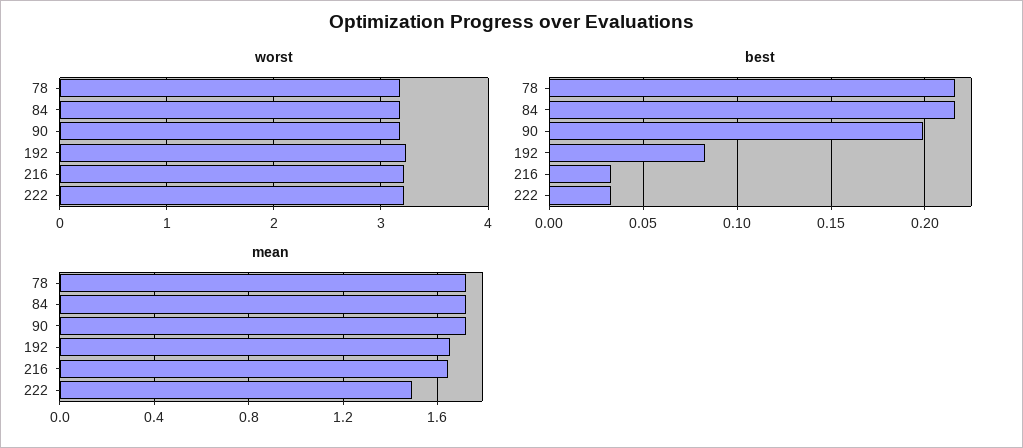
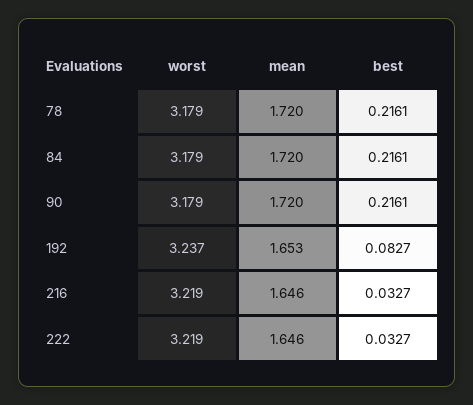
  {
    "worst": {
      "78": 3.179,
      "84": 3.179,
      "90": 3.179,
      "192": 3.237,
      "216": 3.219,
      "222": 3.219
    },
    "best": {
      "78": 0.2161,
      "84": 0.2161,
-     "90": 0.2,
+     "90": 0.2161,
      "192": 0.0827,
      "216": 0.0327,
      "222": 0.0327
    },
    "mean": {
      "78": 1.72,
      "84": 1.72,
      "90": 1.72,
      "192": 1.653,
      "216": 1.646,
-     "222": 1.5
+     "222": 1.646
    }
  }

